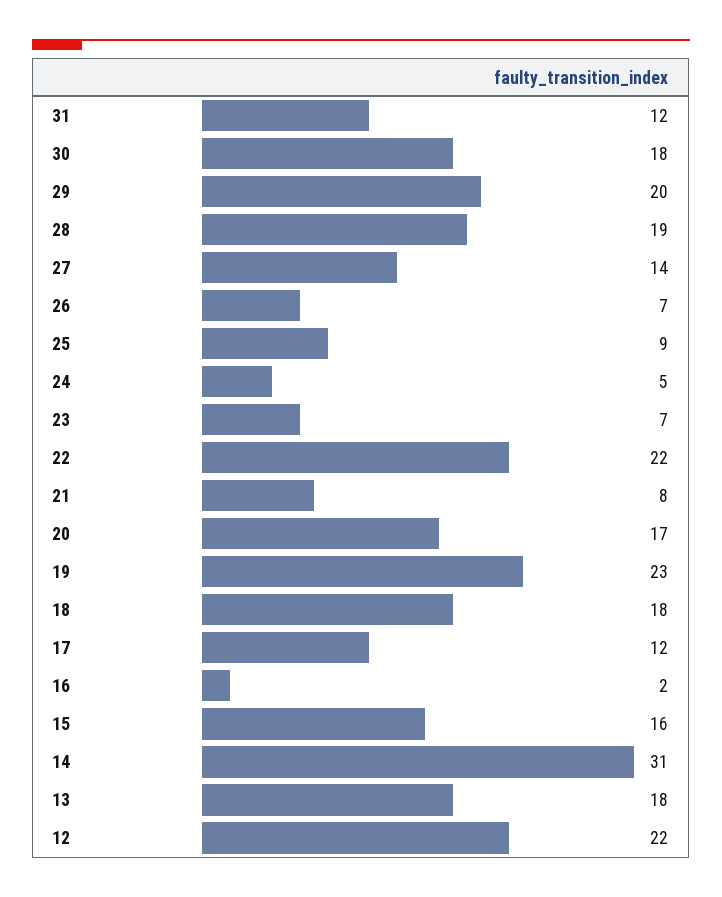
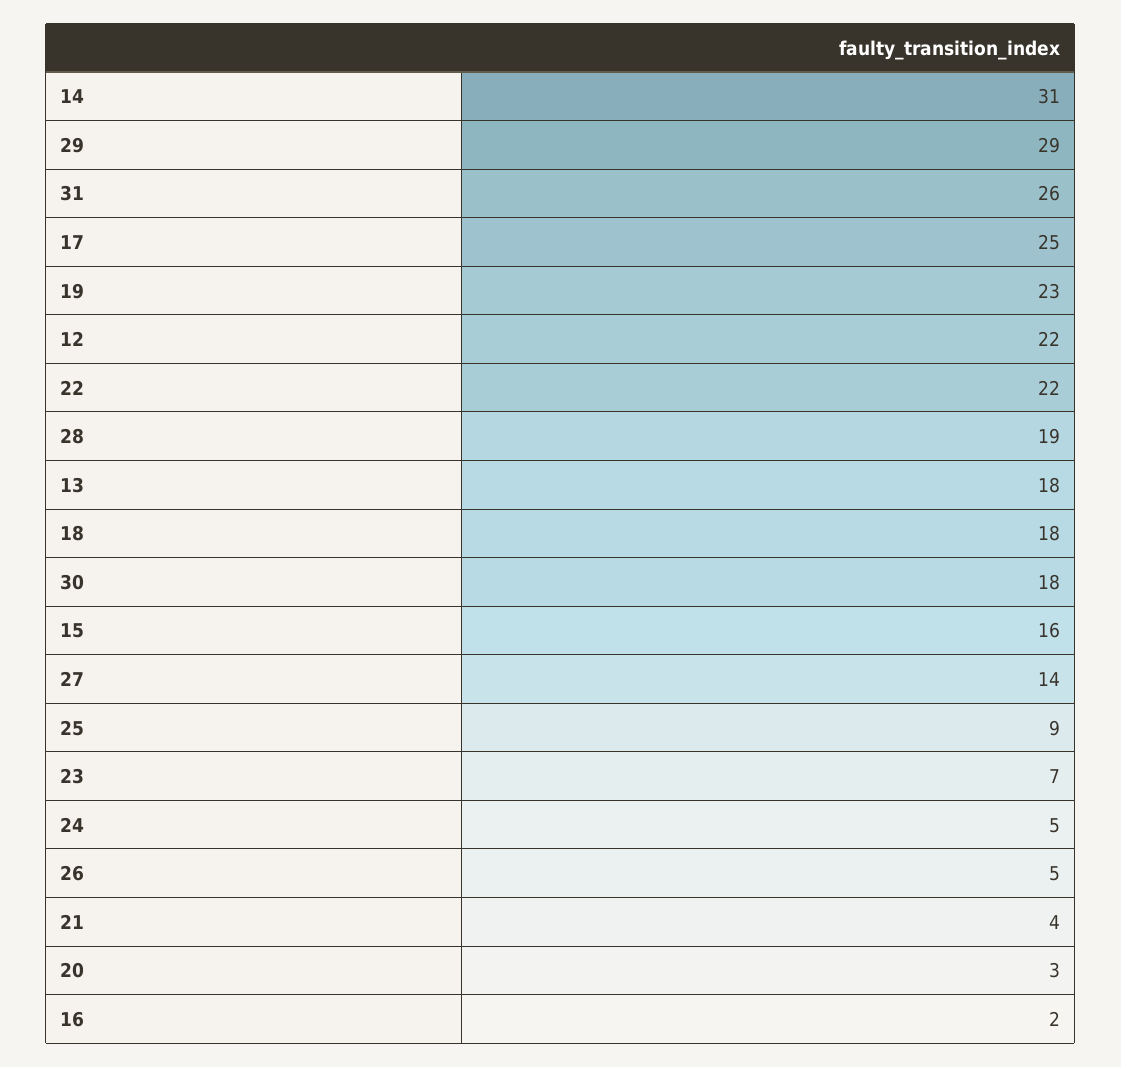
  {
-   "31": 12,
+   "31": 26,
    "30": 18,
-   "29": 20,
+   "29": 29,
    "28": 19,
    "27": 14,
-   "26": 7,
+   "26": 5,
    "25": 9,
    "24": 5,
    "23": 7,
    "22": 22,
-   "21": 8,
+   "21": 4,
-   "20": 17,
+   "20": 3,
    "19": 23,
    "18": 18,
-   "17": 12,
+   "17": 25,
    "16": 2,
    "15": 16,
    "14": 31,
    "13": 18,
    "12": 22
  }

